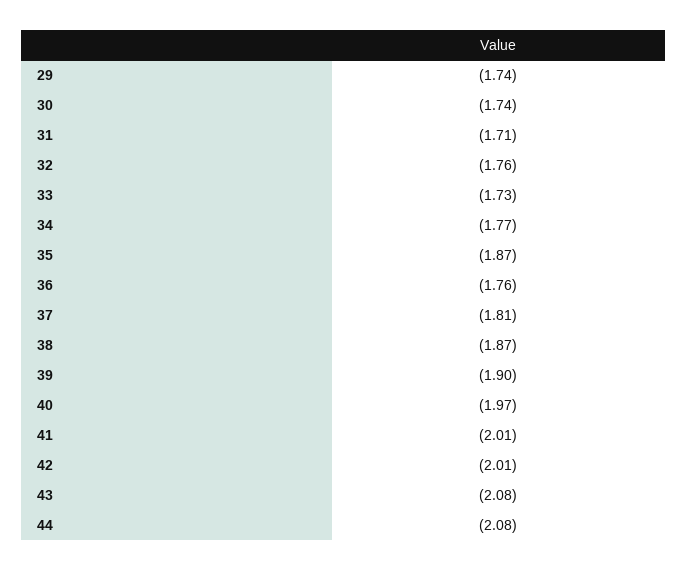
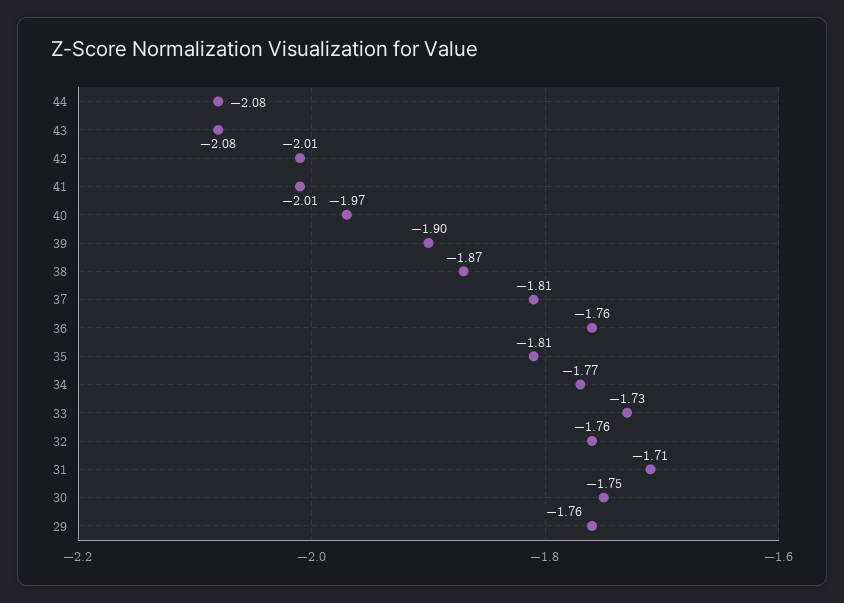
  {
-   "29": -1.74,
+   "29": -1.76,
-   "30": -1.74,
+   "30": -1.75,
    "31": -1.71,
    "32": -1.76,
    "33": -1.73,
    "34": -1.77,
-   "35": -1.87,
+   "35": -1.81,
    "36": -1.76,
    "37": -1.81,
    "38": -1.87,
    "39": -1.9,
    "40": -1.97,
    "41": -2.01,
    "42": -2.01,
    "43": -2.08,
    "44": -2.08
  }

